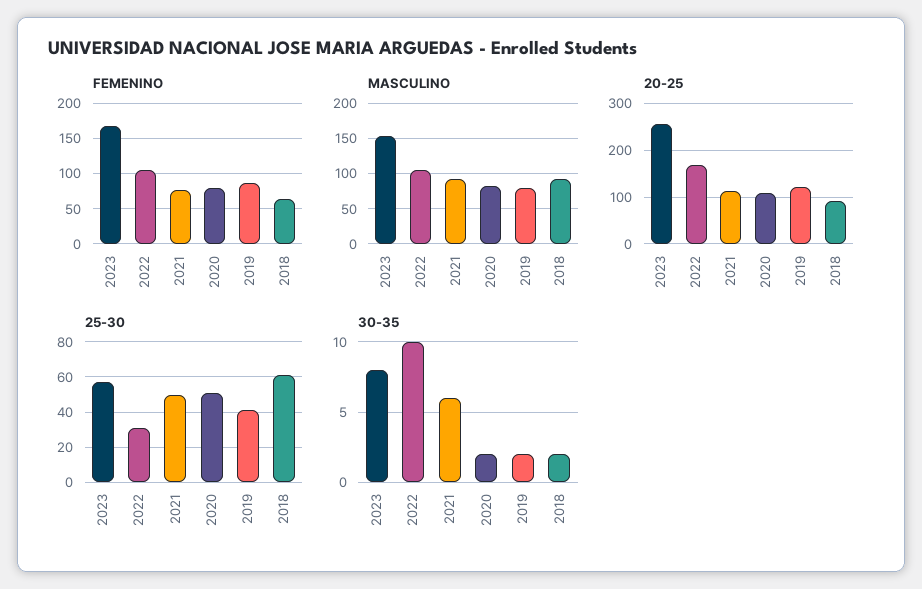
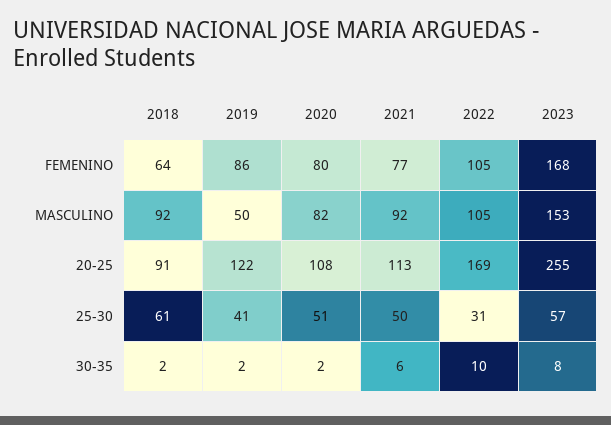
  {
    "FEMENINO": {
      "2023": 168,
      "2022": 105,
      "2021": 77,
      "2020": 80,
      "2019": 86,
      "2018": 64
    },
    "MASCULINO": {
      "2023": 153,
      "2022": 105,
      "2021": 92,
      "2020": 82,
-     "2019": 80,
+     "2019": 50,
      "2018": 92
    },
    "20-25": {
      "2023": 255,
      "2022": 169,
      "2021": 113,
      "2020": 108,
      "2019": 122,
      "2018": 91
    },
    "25-30": {
      "2023": 57,
      "2022": 31,
      "2021": 50,
      "2020": 51,
      "2019": 41,
      "2018": 61
    },
    "30-35": {
      "2023": 8,
      "2022": 10,
      "2021": 6,
      "2020": 2,
      "2019": 2,
      "2018": 2
    }
  }

